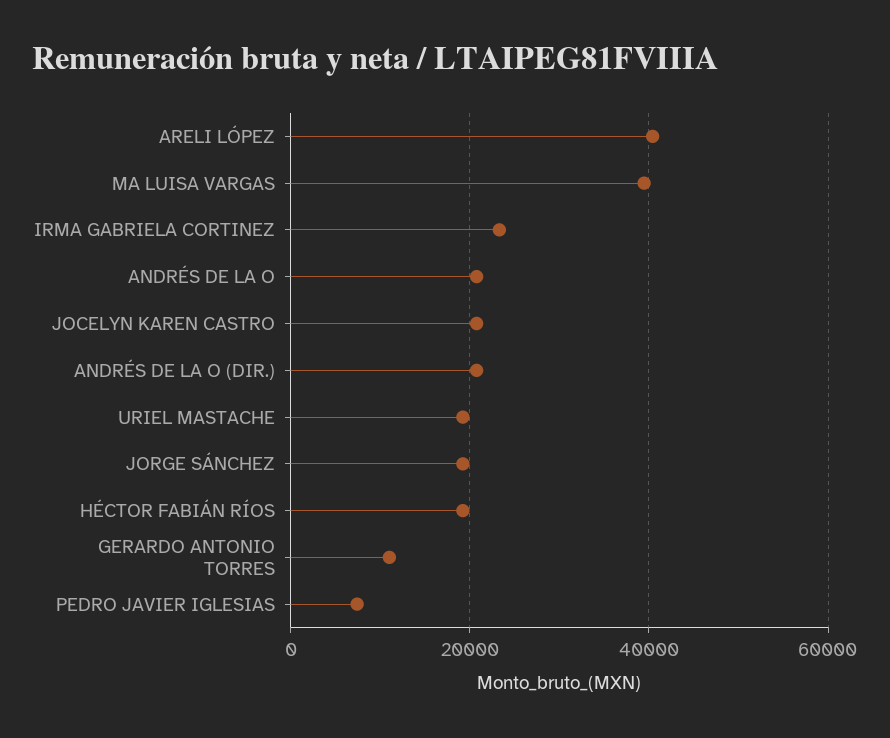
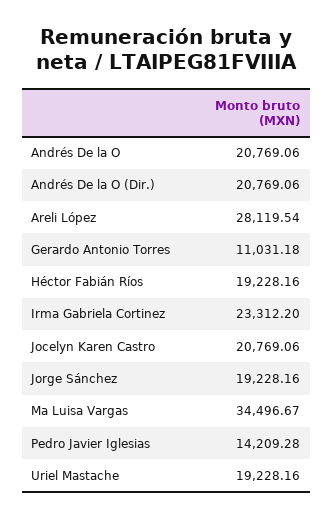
  {
-   "ARELI LÓPEZ": 40000,
+   "ARELI LÓPEZ": 28119.54,
-   "MA LUISA VARGAS": 40000,
+   "MA LUISA VARGAS": 34496.67,
    "IRMA GABRIELA CORTINEZ": 23312.2,
    "ANDRÉS DE LA O": 20769.06,
    "JOCELYN KAREN CASTRO": 20769.06,
    "ANDRÉS DE LA O (DIR.)": 20769.06,
    "URIEL MASTACHE": 19228.16,
    "JORGE SÁNCHEZ": 19228.16,
    "HÉCTOR FABIÁN RÍOS": 19228.16,
    "GERARDO ANTONIO TORRES": 11031.18,
-   "PEDRO JAVIER IGLESIAS": 8000
+   "PEDRO JAVIER IGLESIAS": 14209.28
  }

